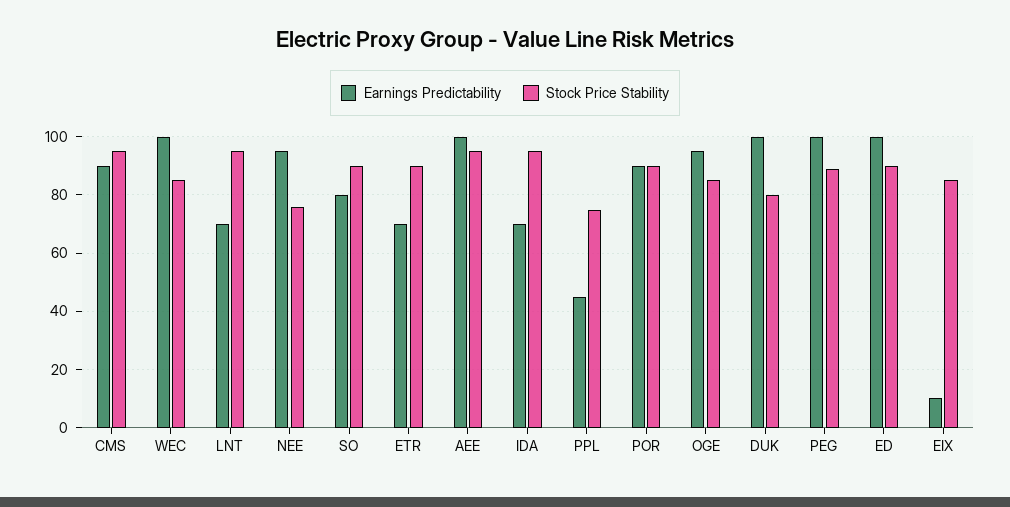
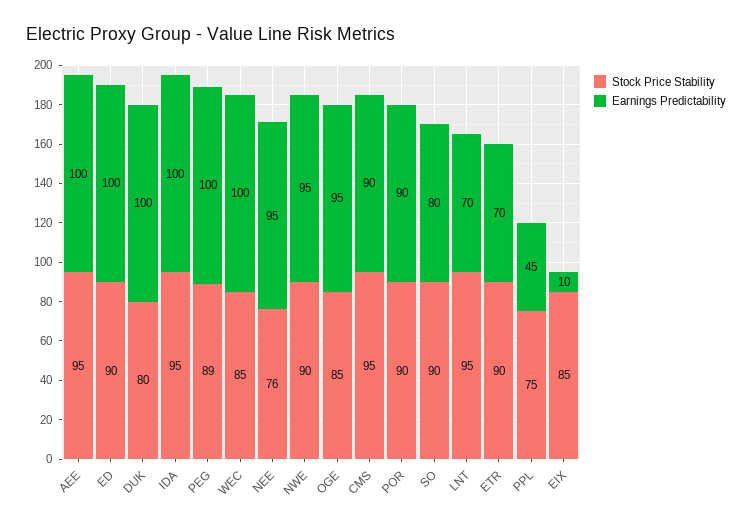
  {
    "Earnings Predictability": {
      "CMS": 90,
      "WEC": 100,
      "LNT": 70,
      "NEE": 95,
      "SO": 80,
      "ETR": 70,
      "AEE": 100,
-     "IDA": 70,
+     "IDA": 100,
      "PPL": 45,
      "POR": 90,
      "OGE": 95,
      "DUK": 100,
      "PEG": 100,
      "ED": 100,
-     "EIX": 10
+     "EIX": 10,
+     "NWE": 95
    },
    "Stock Price Stability": {
      "CMS": 95,
      "WEC": 85,
      "LNT": 95,
      "NEE": 76,
      "SO": 90,
      "ETR": 90,
      "AEE": 95,
      "IDA": 95,
      "PPL": 75,
      "POR": 90,
      "OGE": 85,
      "DUK": 80,
      "PEG": 89,
      "ED": 90,
-     "EIX": 85
+     "EIX": 85,
+     "NWE": 90
    }
  }

